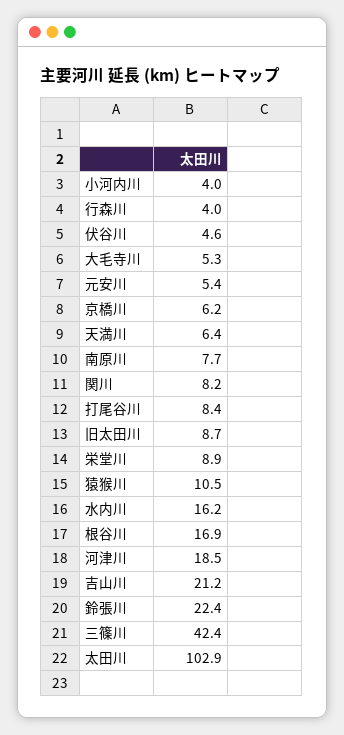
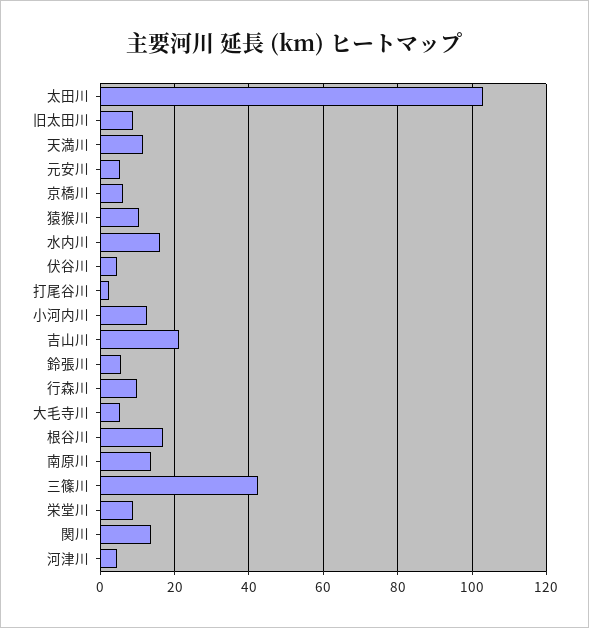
  {
-   "小河内川": 4,
+   "小河内川": 12,
-   "行森川": 4,
+   "行森川": 10,
    "伏谷川": 4.6,
    "大毛寺川": 5.3,
    "元安川": 5.4,
    "京橋川": 6.2,
-   "天満川": 6.4,
+   "天満川": 12,
-   "南原川": 7.7,
+   "南原川": 14,
-   "関川": 8.2,
+   "関川": 14,
-   "打尾谷川": 8.4,
+   "打尾谷川": 2,
    "旧太田川": 8.7,
    "栄堂川": 8.9,
    "猿猴川": 10.5,
    "水内川": 16.2,
    "根谷川": 16.9,
-   "河津川": 18.5,
+   "河津川": 4,
    "吉山川": 21.2,
-   "鈴張川": 22.4,
+   "鈴張川": 6,
    "三篠川": 42.4,
    "太田川": 102.9
  }

